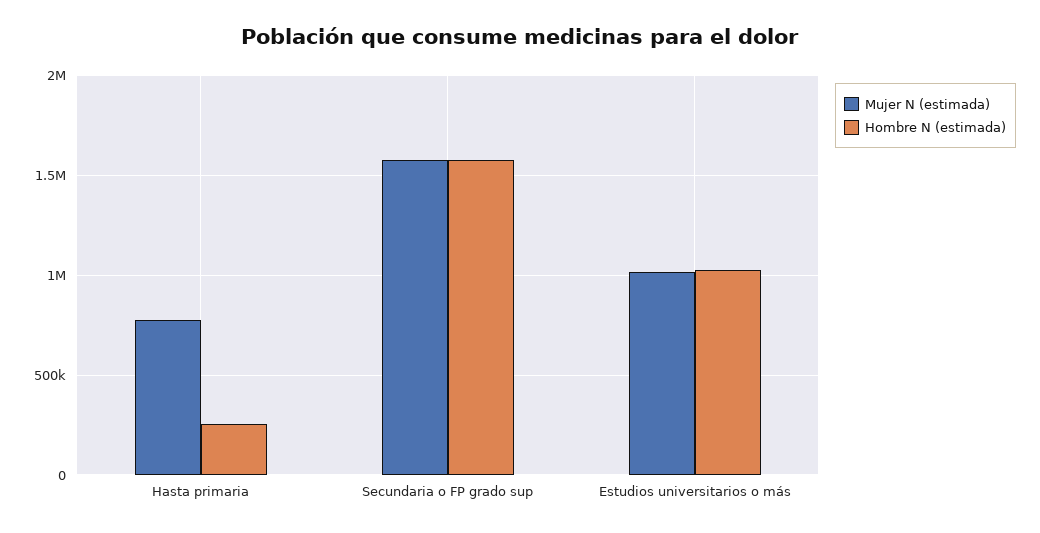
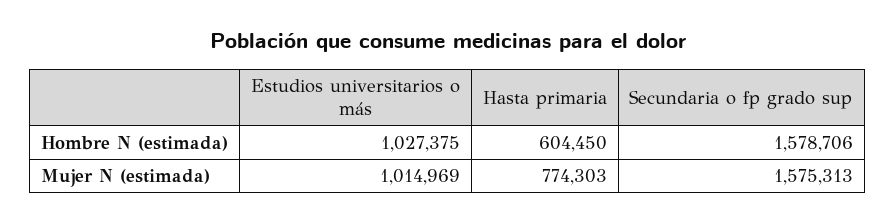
  {
    "Mujer N (estimada)": {
      "Hasta primaria": 774303,
      "Secundaria o FP grado sup": 1575313,
      "Estudios universitarios o más": 1014969
    },
    "Hombre N (estimada)": {
-     "Hasta primaria": 250000,
+     "Hasta primaria": 604450,
      "Secundaria o FP grado sup": 1578706,
      "Estudios universitarios o más": 1027375
    }
  }

